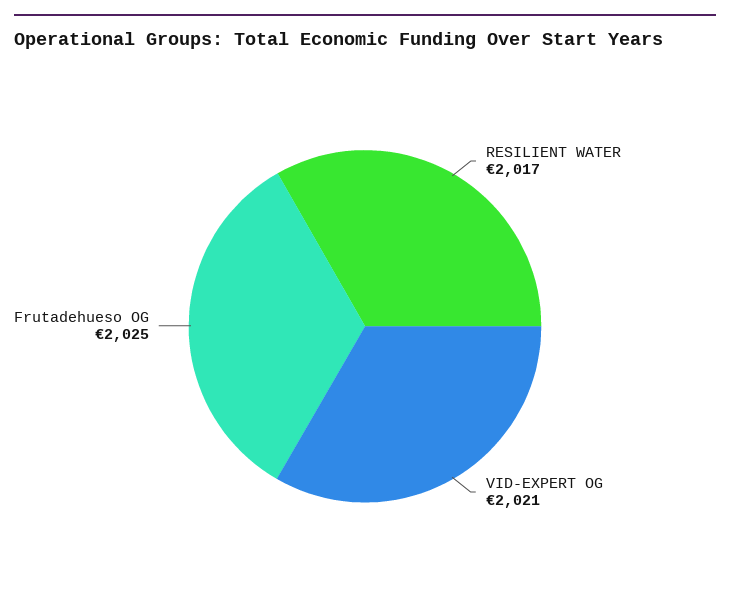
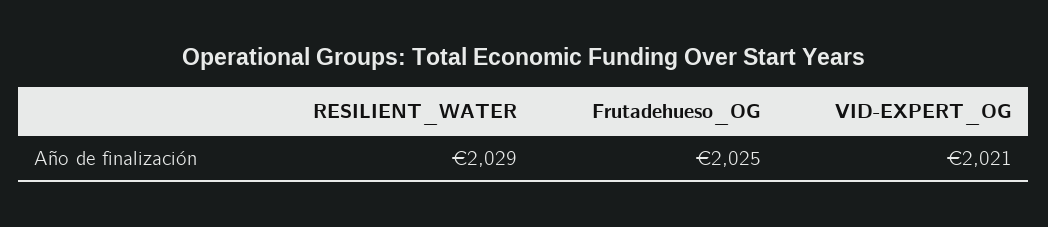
  {
-   "RESILIENT WATER": 2017,
+   "RESILIENT WATER": 2029,
    "VID-EXPERT OG": 2021,
    "Frutadehueso OG": 2025
  }

